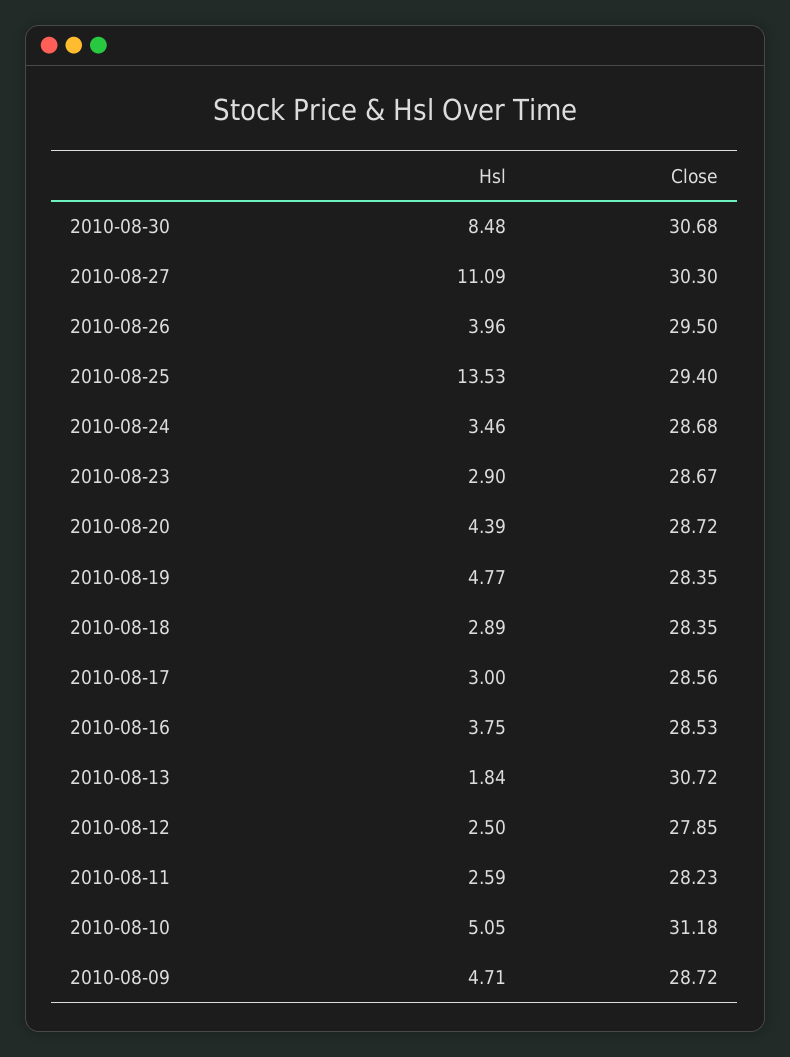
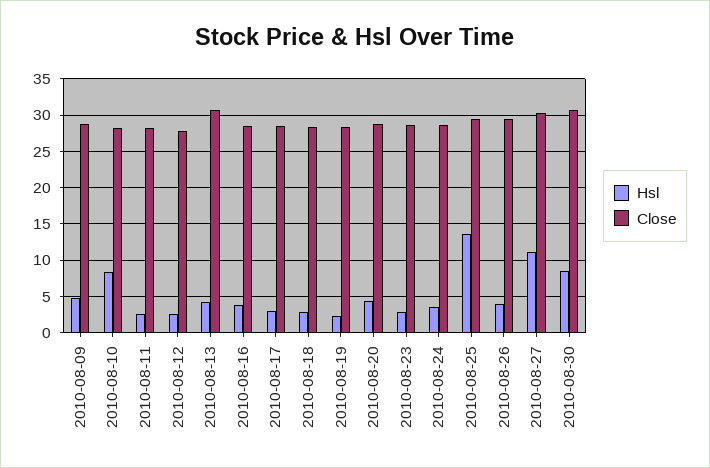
  {
    "Hsl": {
      "2010-08-30": 8.48,
      "2010-08-27": 11.09,
      "2010-08-26": 3.96,
      "2010-08-25": 13.53,
      "2010-08-24": 3.46,
      "2010-08-23": 2.9,
      "2010-08-20": 4.39,
-     "2010-08-19": 4.77,
+     "2010-08-19": 2,
      "2010-08-18": 2.89,
      "2010-08-17": 3,
      "2010-08-16": 3.75,
-     "2010-08-13": 1.84,
+     "2010-08-13": 4,
      "2010-08-12": 2.5,
      "2010-08-11": 2.59,
-     "2010-08-10": 5.05,
+     "2010-08-10": 8,
      "2010-08-09": 4.71
    },
    "Close": {
      "2010-08-30": 30.68,
      "2010-08-27": 30.3,
      "2010-08-26": 29.5,
      "2010-08-25": 29.4,
      "2010-08-24": 28.68,
      "2010-08-23": 28.67,
      "2010-08-20": 28.72,
      "2010-08-19": 28.35,
      "2010-08-18": 28.35,
      "2010-08-17": 28.56,
      "2010-08-16": 28.53,
      "2010-08-13": 30.72,
      "2010-08-12": 27.85,
      "2010-08-11": 28.23,
-     "2010-08-10": 31.18,
+     "2010-08-10": 28,
      "2010-08-09": 28.72
    }
  }

